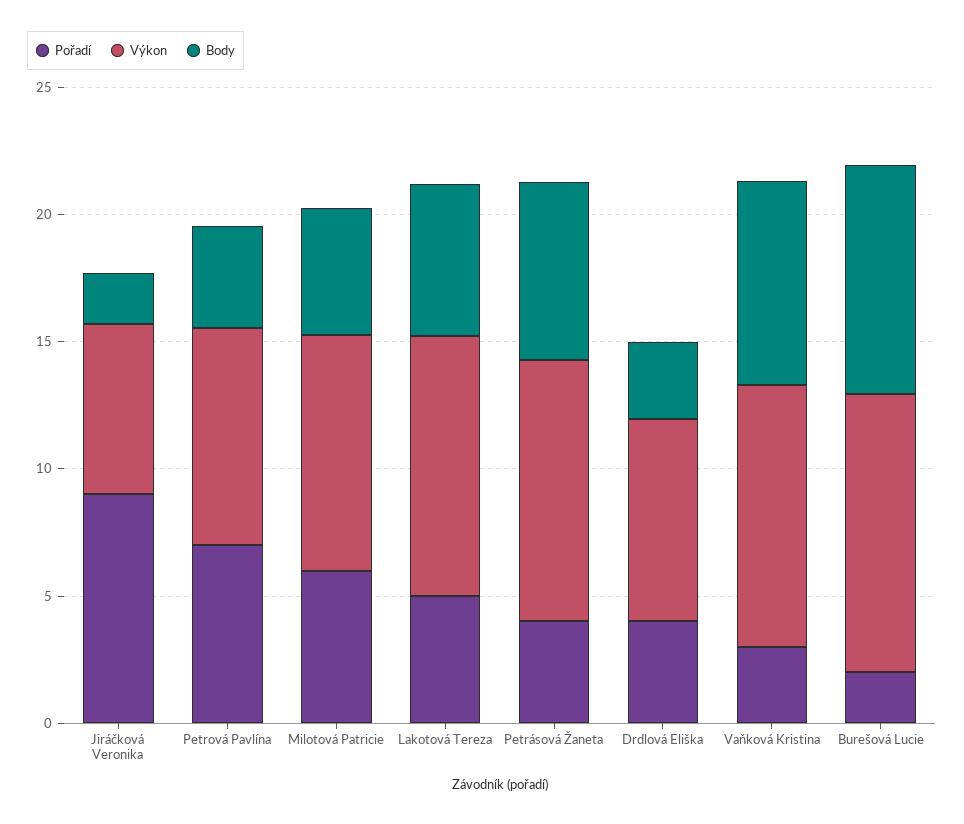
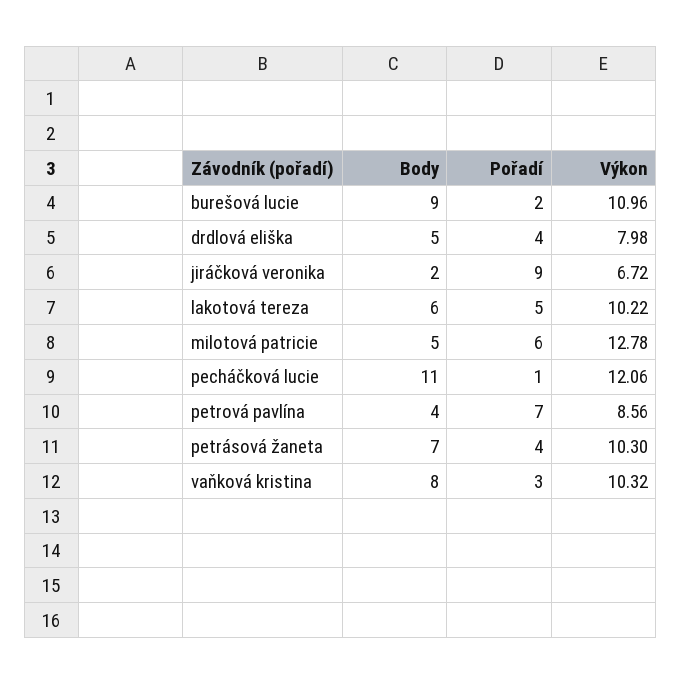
  {
    "Pořadí": {
      "Jiráčková Veronika": 9,
      "Petrová Pavlína": 7,
      "Milotová Patricie": 6,
      "Lakotová Tereza": 5,
      "Petrásová Žaneta": 4,
      "Drdlová Eliška": 4,
      "Vaňková Kristina": 3,
-     "Burešová Lucie": 2
+     "Burešová Lucie": 2,
+     "pecháčková lucie": 1
    },
    "Výkon": {
      "Jiráčková Veronika": 6.72,
      "Petrová Pavlína": 8.56,
-     "Milotová Patricie": 9,
+     "Milotová Patricie": 12.78,
      "Lakotová Tereza": 10.22,
      "Petrásová Žaneta": 10.3,
      "Drdlová Eliška": 7.98,
      "Vaňková Kristina": 10.32,
-     "Burešová Lucie": 10.96
+     "Burešová Lucie": 10.96,
+     "pecháčková lucie": 12.06
    },
    "Body": {
      "Jiráčková Veronika": 2,
      "Petrová Pavlína": 4,
      "Milotová Patricie": 5,
      "Lakotová Tereza": 6,
      "Petrásová Žaneta": 7,
-     "Drdlová Eliška": 3,
+     "Drdlová Eliška": 5,
      "Vaňková Kristina": 8,
-     "Burešová Lucie": 9
+     "Burešová Lucie": 9,
+     "pecháčková lucie": 11
    }
  }

